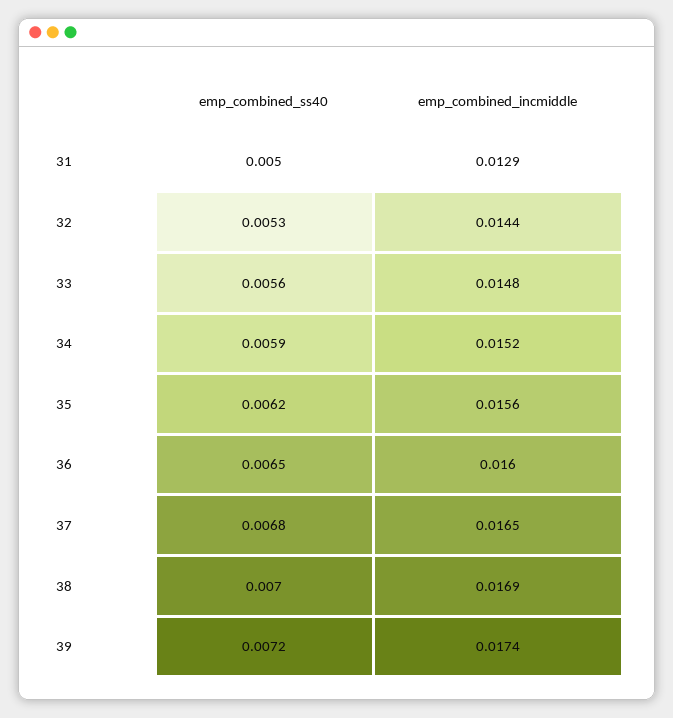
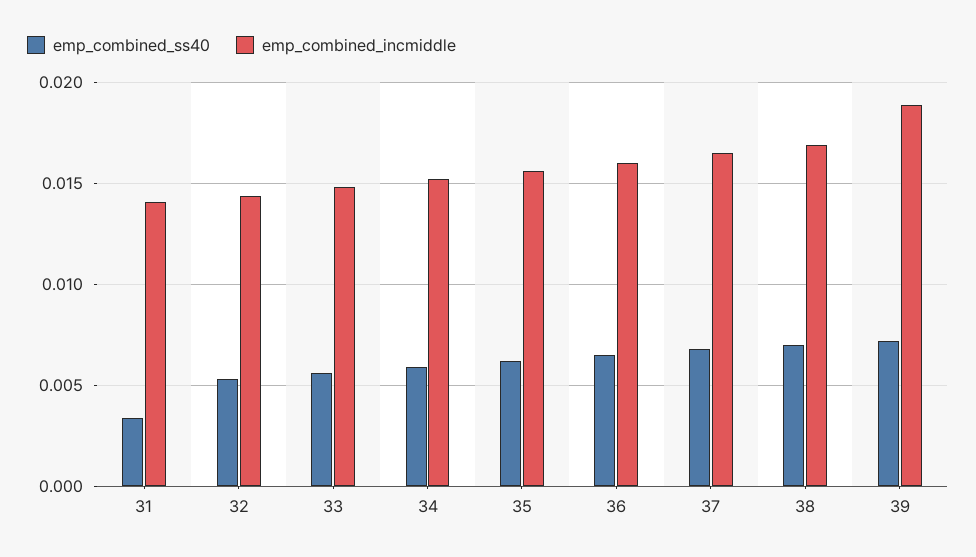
  {
    "emp_combined_ss40": {
-     "31": 0.005,
+     "31": 0.0035,
      "32": 0.0053,
      "33": 0.0056,
      "34": 0.0059,
      "35": 0.0062,
      "36": 0.0065,
      "37": 0.0068,
      "38": 0.007,
      "39": 0.0072
    },
    "emp_combined_incmiddle": {
-     "31": 0.0129,
+     "31": 0.014,
      "32": 0.0144,
      "33": 0.0148,
      "34": 0.0152,
      "35": 0.0156,
      "36": 0.016,
      "37": 0.0165,
      "38": 0.0169,
-     "39": 0.0174
+     "39": 0.019
    }
  }

